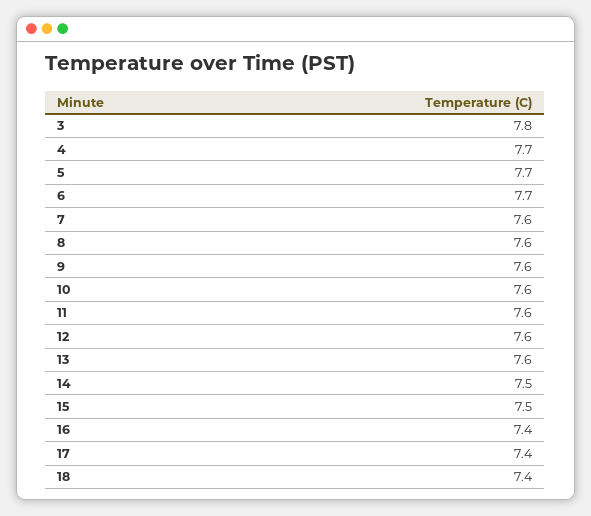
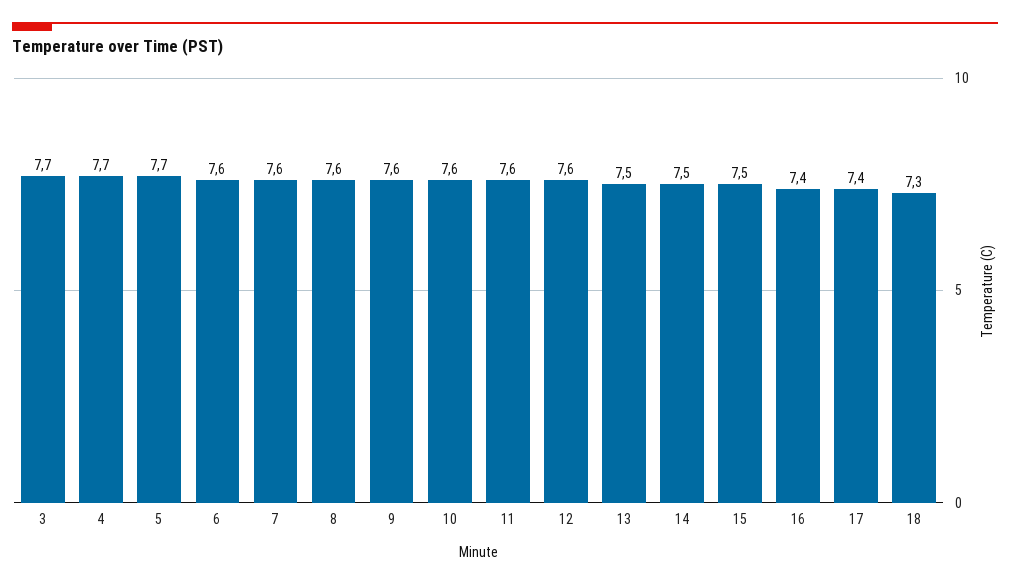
  {
-   "3": 7.8,
+   "3": 7.7,
    "4": 7.7,
    "5": 7.7,
-   "6": 7.7,
+   "6": 7.6,
    "7": 7.6,
    "8": 7.6,
    "9": 7.6,
    "10": 7.6,
    "11": 7.6,
    "12": 7.6,
-   "13": 7.6,
+   "13": 7.5,
    "14": 7.5,
    "15": 7.5,
    "16": 7.4,
    "17": 7.4,
-   "18": 7.4
+   "18": 7.3
  }

